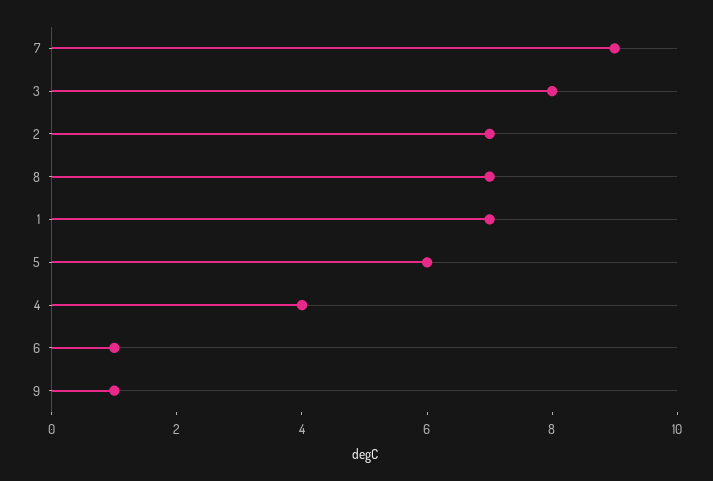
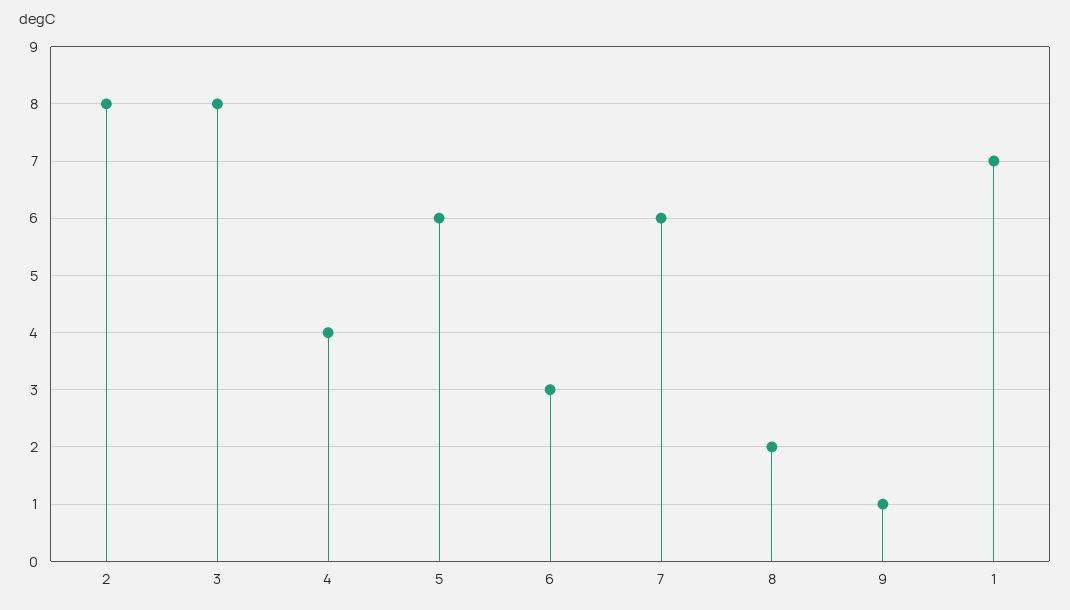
  {
-   "7": 9,
+   "7": 6,
    "3": 8,
-   "2": 7,
+   "2": 8,
-   "8": 7,
+   "8": 2,
    "1": 7,
    "5": 6,
    "4": 4,
-   "6": 1,
+   "6": 3,
    "9": 1
  }

